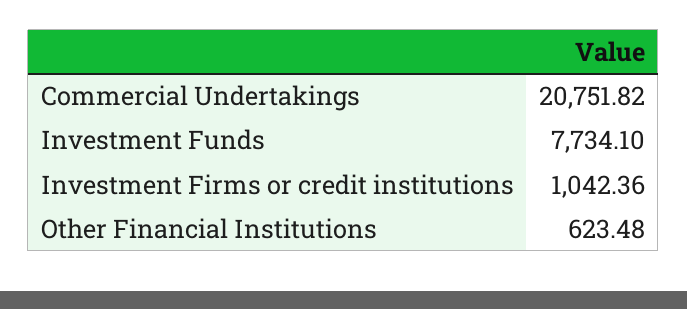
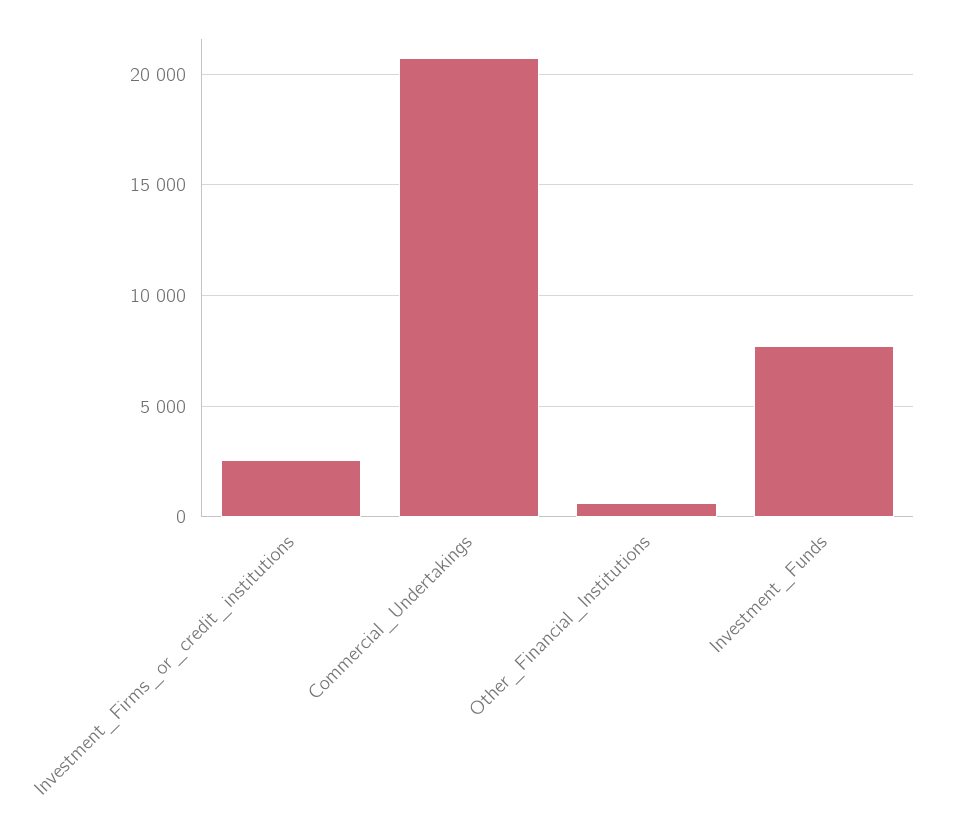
  {
    "Commercial Undertakings": 20751.82,
    "Investment Funds": 7734.1,
-   "Investment Firms or credit institutions": 1042.36,
+   "Investment Firms or credit institutions": 2500,
    "Other Financial Institutions": 623.48
  }

